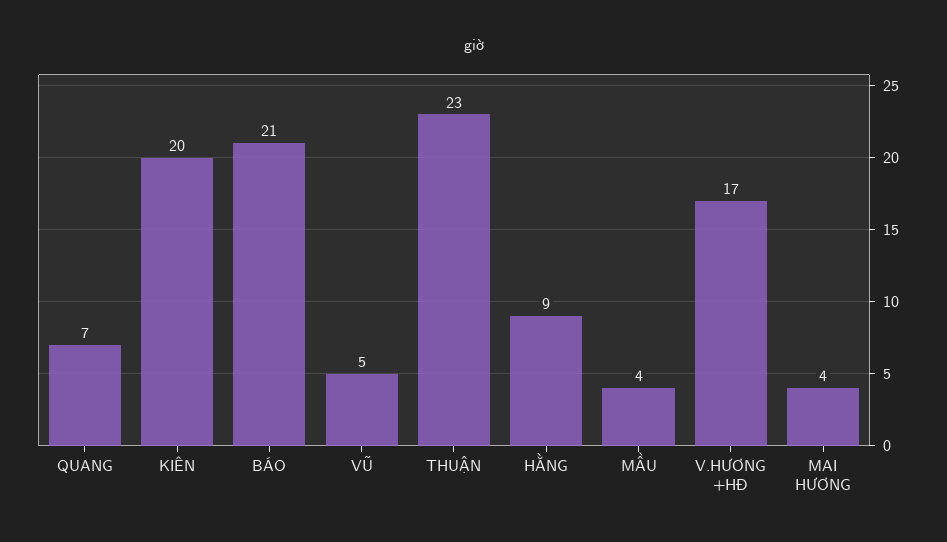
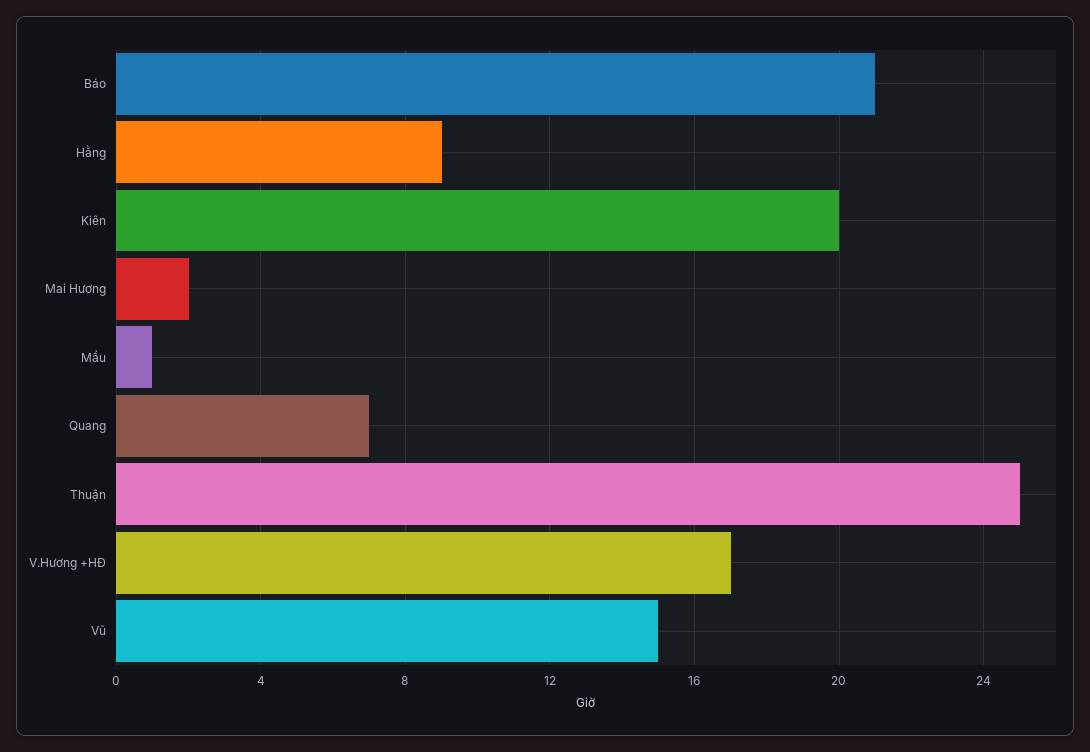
  {
    "QUANG": 7,
    "KIÊN": 20,
    "BÁO": 21,
-   "VŨ": 5,
+   "VŨ": 15,
-   "THUẬN": 23,
+   "THUẬN": 25,
    "HẰNG": 9,
-   "MẦU": 4,
+   "MẦU": 1,
    "V.HƯƠNG +HĐ": 17,
-   "MAI HƯƠNG": 4
+   "MAI HƯƠNG": 2
  }

